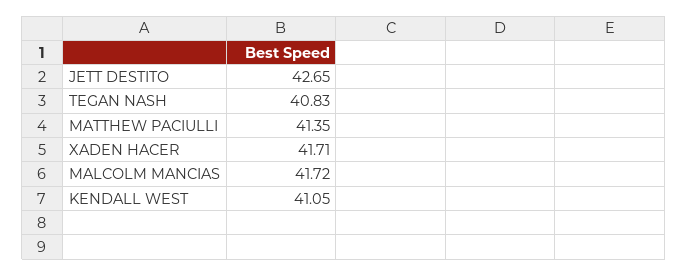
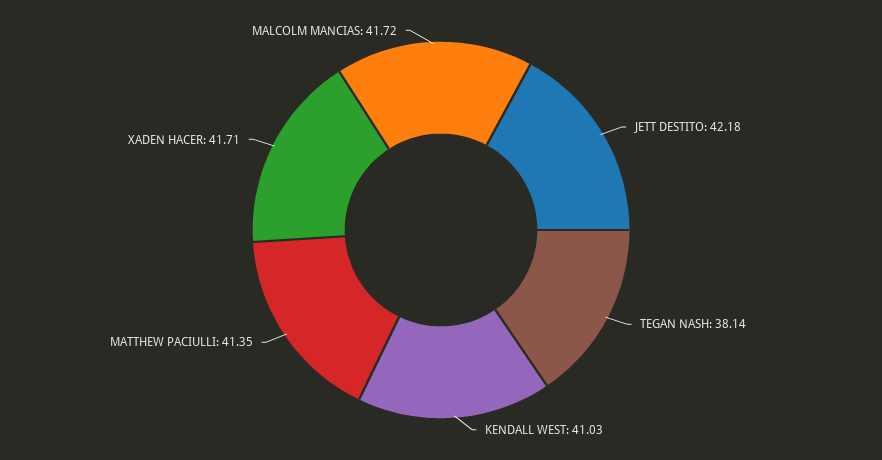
  {
-   "JETT DESTITO": 42.65,
+   "JETT DESTITO": 42.18,
-   "TEGAN NASH": 40.83,
+   "TEGAN NASH": 38.14,
    "MATTHEW PACIULLI": 41.35,
    "XADEN HACER": 41.71,
    "MALCOLM MANCIAS": 41.72,
-   "KENDALL WEST": 41.05
+   "KENDALL WEST": 41.03
  }

